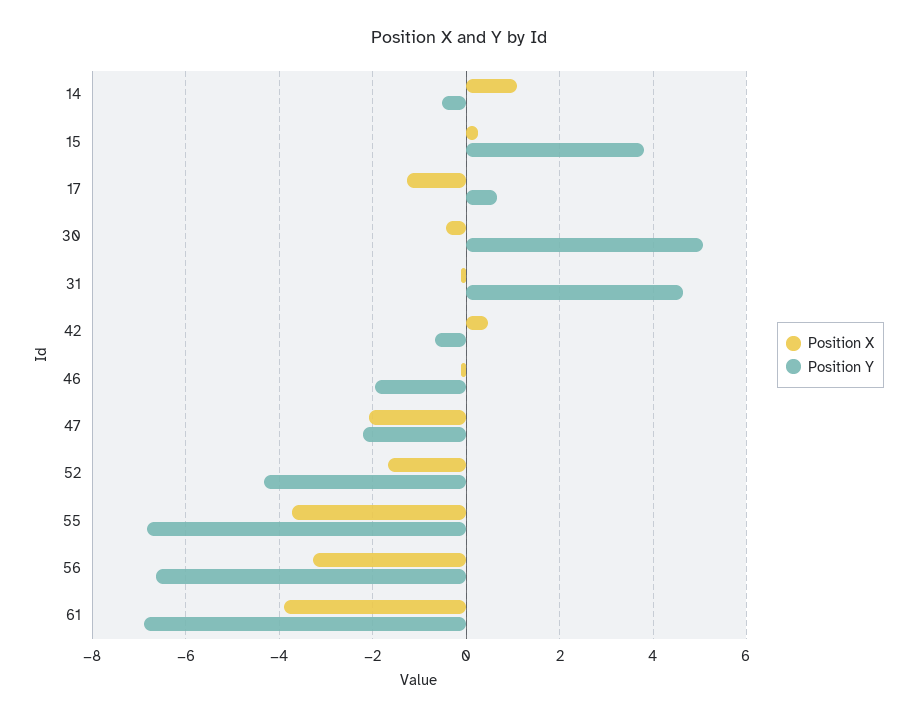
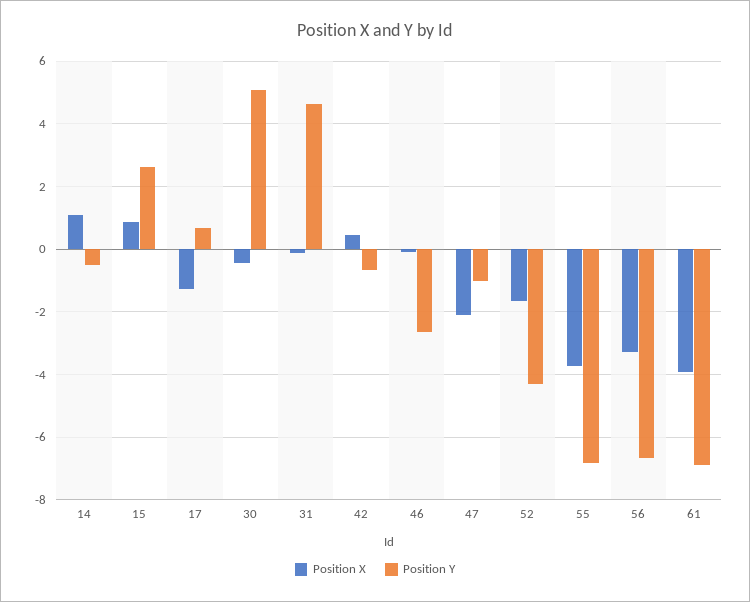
  {
    "Position X": {
      "14": 1,
-     "15": 0.2,
+     "15": 0.8,
      "17": -1.2,
      "30": -0.4,
      "31": -0.2,
      "42": 0.4,
      "46": -0.2,
      "47": -2,
      "52": -1.6,
      "55": -3.8,
      "56": -3.2,
      "61": -4
    },
    "Position Y": {
      "14": -0.6,
-     "15": 3.8,
+     "15": 2.6,
      "17": 0.6,
      "30": 5,
      "31": 4.6,
      "42": -0.6,
-     "46": -2,
+     "46": -2.6,
-     "47": -2.2,
+     "47": -1,
      "52": -4.4,
      "55": -6.8,
      "56": -6.6,
      "61": -7
    }
  }

